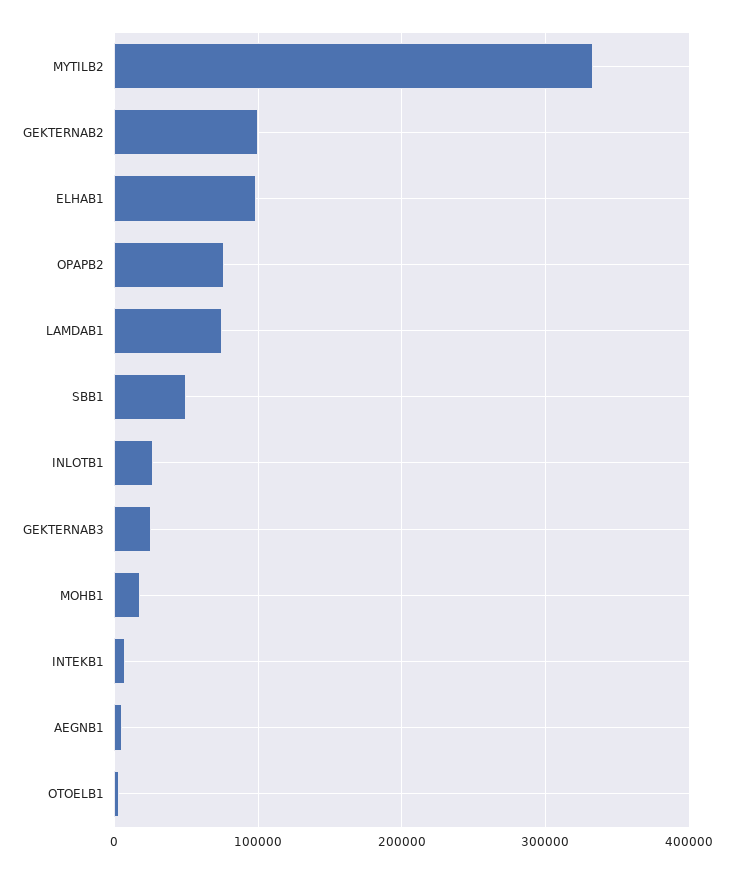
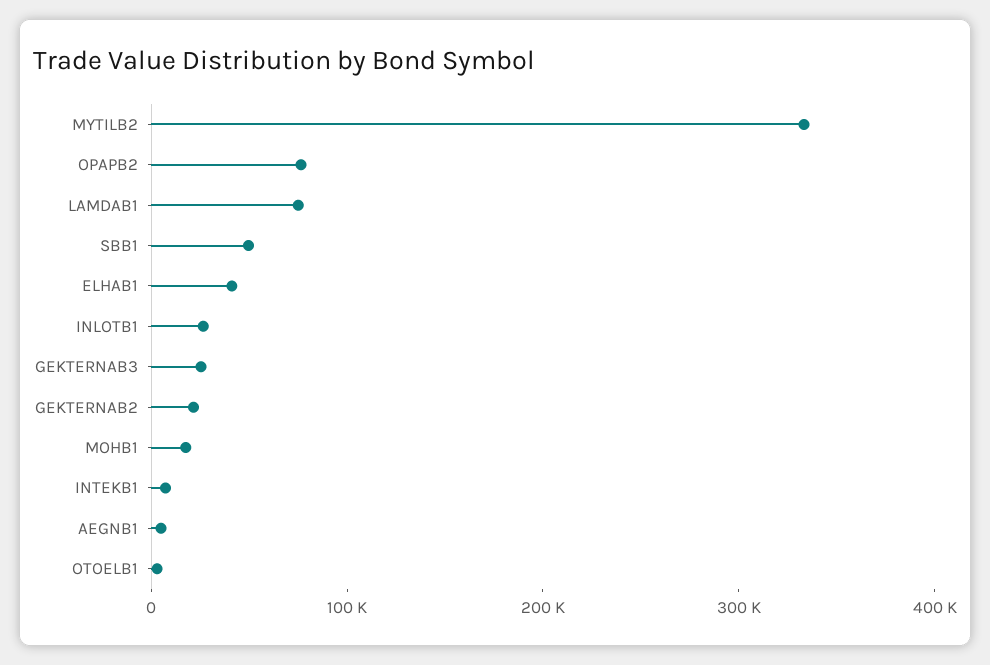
  {
    "MYTILB2": 330000,
-   "GEKTERNAB2": 100000,
+   "GEKTERNAB2": 20000,
-   "ELHAB1": 100000,
+   "ELHAB1": 40000,
    "OPAPB2": 80000,
    "LAMDAB1": 80000,
    "SBB1": 50000,
    "INLOTB1": 30000,
    "GEKTERNAB3": 30000,
    "MOHB1": 20000,
    "INTEKB1": 10000,
    "AEGNB1": 10000,
    "OTOELB1": 0
  }

